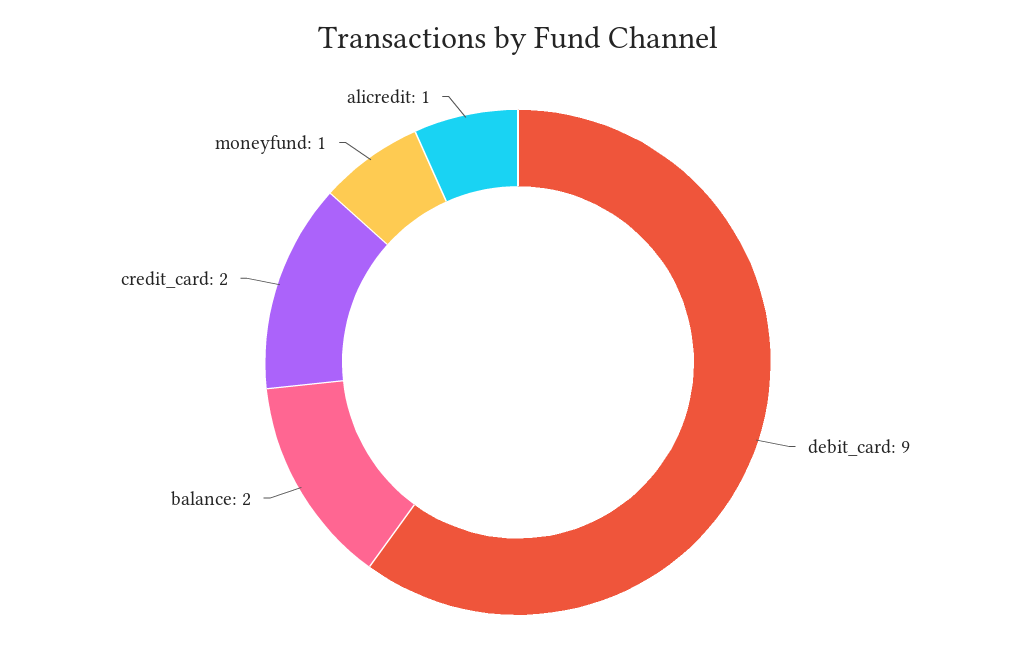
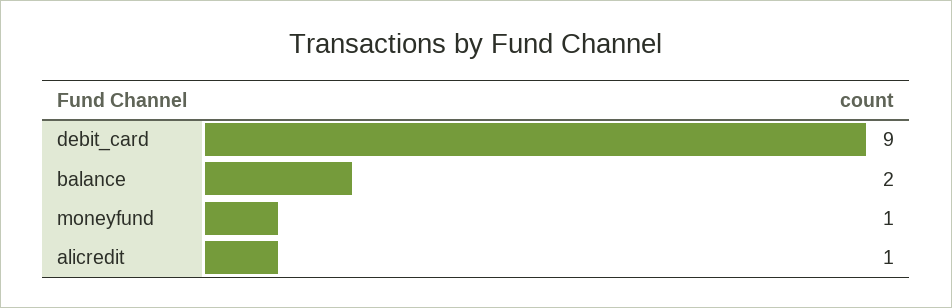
  {
    "debit_card": 9,
    "balance": 2,
-   "credit_card": 2,
    "moneyfund": 1,
    "alicredit": 1
  }

